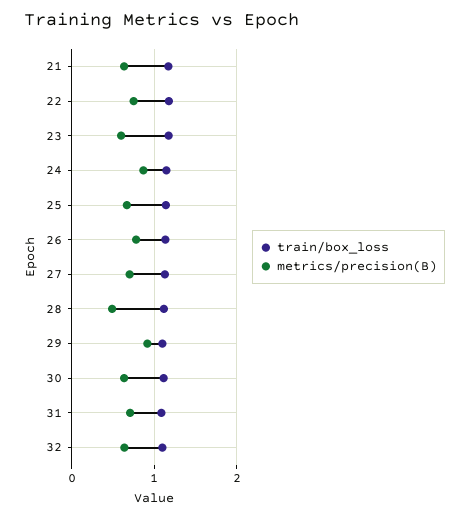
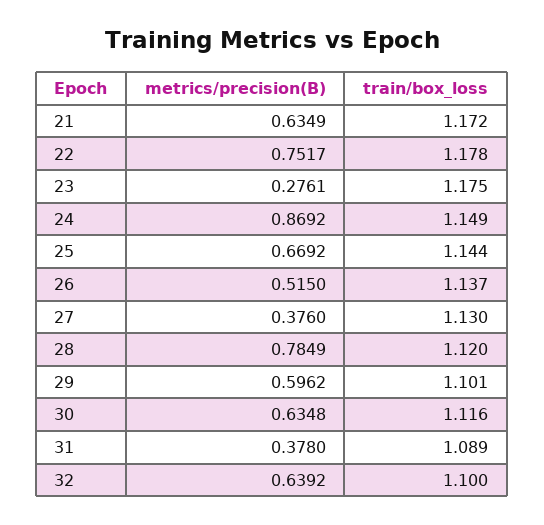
  {
    "train/box_loss": {
      "21": 1.172,
      "22": 1.178,
      "23": 1.175,
      "24": 1.149,
      "25": 1.144,
      "26": 1.137,
      "27": 1.13,
      "28": 1.12,
      "29": 1.101,
      "30": 1.116,
      "31": 1.089,
      "32": 1.1
    },
    "metrics/precision(B)": {
      "21": 0.6349,
      "22": 0.7517,
-     "23": 0.6,
+     "23": 0.2761,
      "24": 0.8692,
      "25": 0.6692,
-     "26": 0.8,
+     "26": 0.515,
-     "27": 0.7,
+     "27": 0.376,
-     "28": 0.5,
+     "28": 0.7849,
-     "29": 0.9,
+     "29": 0.5962,
      "30": 0.6348,
-     "31": 0.7,
+     "31": 0.378,
      "32": 0.6392
    }
  }

